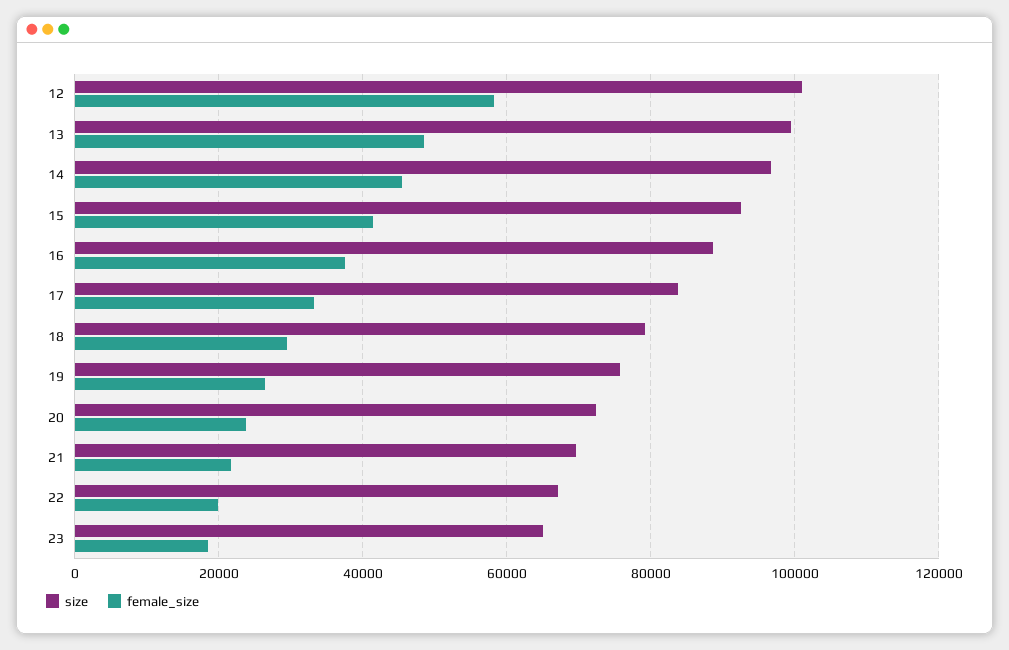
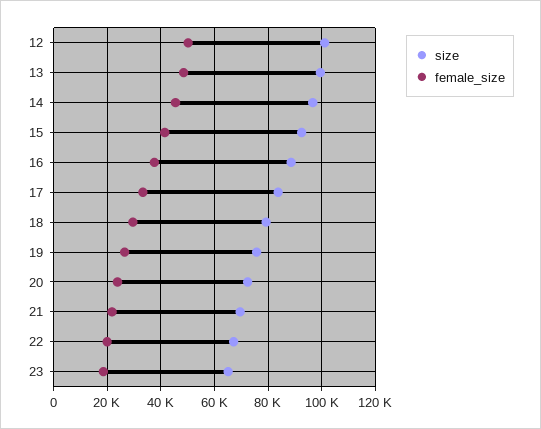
  {
    "size": {
      "12": 102000,
      "13": 100000,
      "14": 96000,
      "15": 92000,
      "16": 88000,
      "17": 84000,
      "18": 80000,
      "19": 76000,
      "20": 72000,
      "21": 70000,
      "22": 68000,
      "23": 66000
    },
    "female_size": {
-     "12": 58000,
+     "12": 50000,
      "13": 48000,
      "14": 46000,
      "15": 42000,
      "16": 38000,
      "17": 34000,
      "18": 30000,
      "19": 26000,
      "20": 24000,
      "21": 22000,
      "22": 20000,
      "23": 18000
    }
  }

